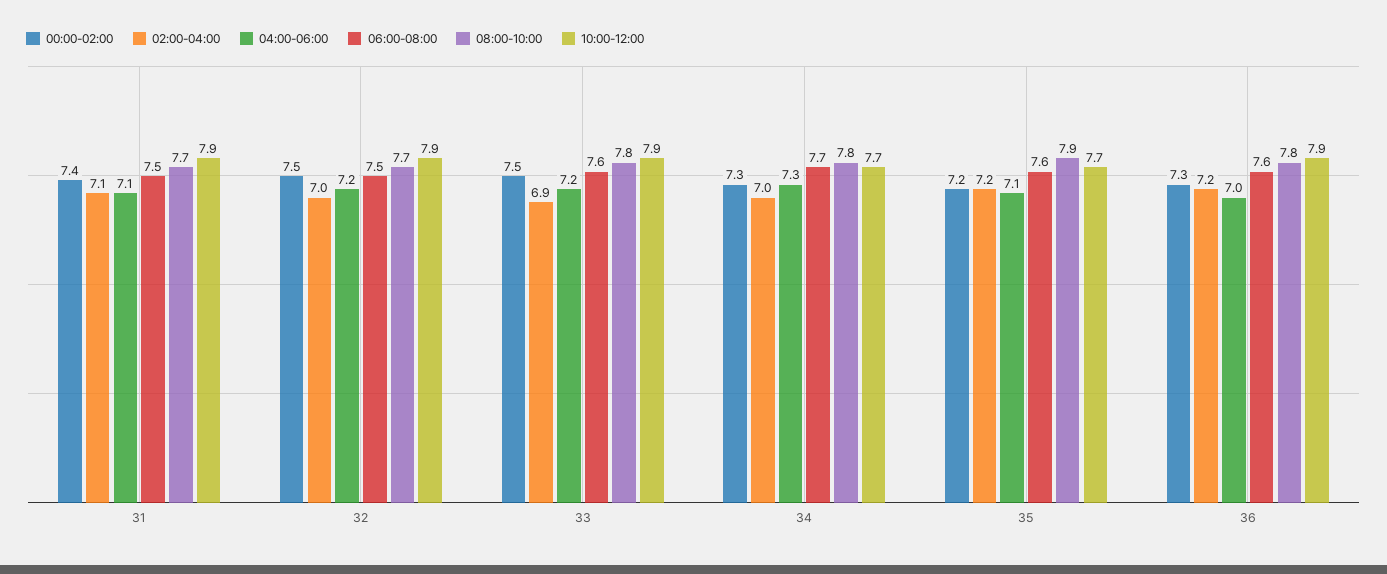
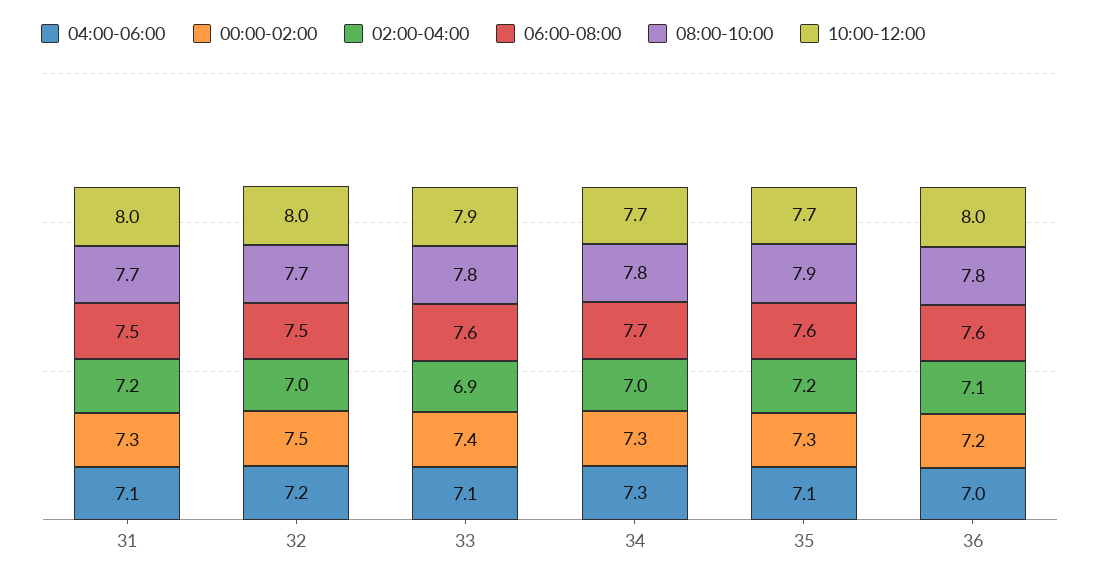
  {
    "00:00-02:00": {
-     "31": 7.4,
+     "31": 7.3,
      "32": 7.5,
-     "33": 7.5,
+     "33": 7.4,
      "34": 7.3,
-     "35": 7.2,
+     "35": 7.3,
-     "36": 7.3
+     "36": 7.2
    },
    "02:00-04:00": {
-     "31": 7.1,
+     "31": 7.2,
      "32": 7,
      "33": 6.9,
      "34": 7,
      "35": 7.2,
-     "36": 7.2
+     "36": 7.1
    },
    "04:00-06:00": {
      "31": 7.1,
      "32": 7.2,
-     "33": 7.2,
+     "33": 7.1,
      "34": 7.3,
      "35": 7.1,
      "36": 7
    },
    "06:00-08:00": {
      "31": 7.5,
      "32": 7.5,
      "33": 7.6,
      "34": 7.7,
      "35": 7.6,
      "36": 7.6
    },
    "08:00-10:00": {
      "31": 7.7,
      "32": 7.7,
      "33": 7.8,
      "34": 7.8,
      "35": 7.9,
      "36": 7.8
    },
    "10:00-12:00": {
-     "31": 7.9,
+     "31": 8,
-     "32": 7.9,
+     "32": 8,
      "33": 7.9,
      "34": 7.7,
      "35": 7.7,
-     "36": 7.9
+     "36": 8
    }
  }

